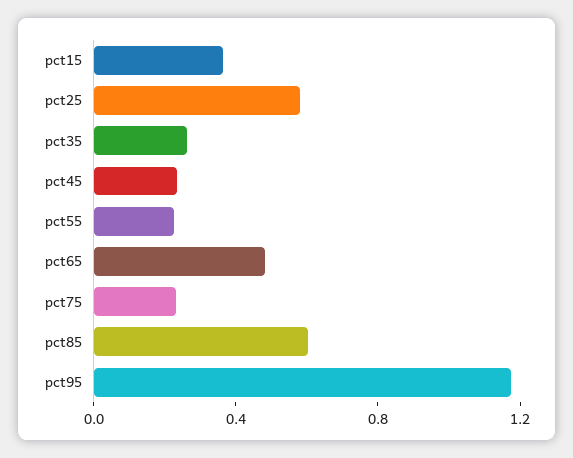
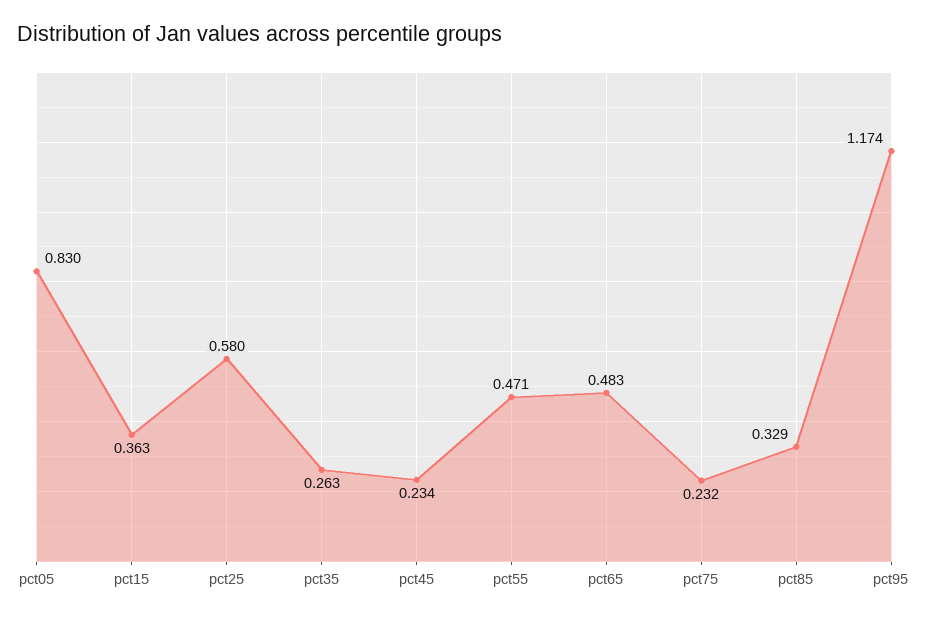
  {
    "pct15": 0.363,
    "pct25": 0.58,
    "pct35": 0.263,
    "pct45": 0.234,
-   "pct55": 0.2,
+   "pct55": 0.471,
    "pct65": 0.483,
    "pct75": 0.232,
-   "pct85": 0.6,
+   "pct85": 0.329,
-   "pct95": 1.174
+   "pct95": 1.174,
+   "pct05": 0.83
  }

